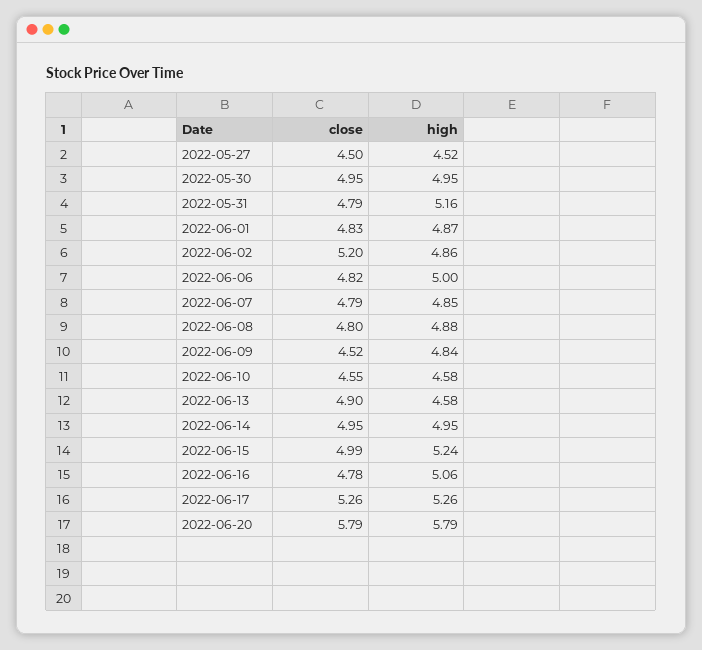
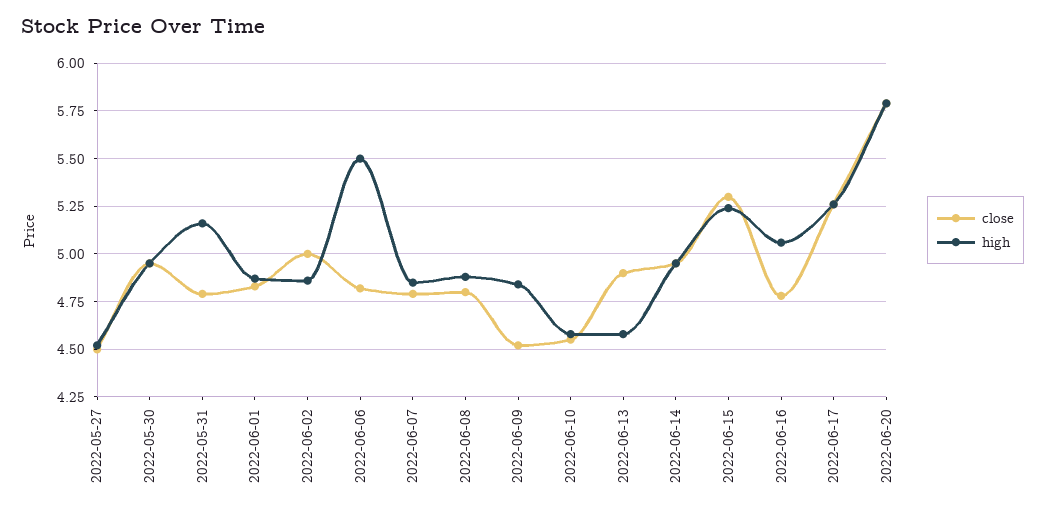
  {
    "close": {
      "2022-05-27": 4.5,
      "2022-05-30": 4.95,
      "2022-05-31": 4.79,
      "2022-06-01": 4.83,
-     "2022-06-02": 5.2,
+     "2022-06-02": 5,
      "2022-06-06": 4.82,
      "2022-06-07": 4.79,
      "2022-06-08": 4.8,
      "2022-06-09": 4.52,
      "2022-06-10": 4.55,
      "2022-06-13": 4.9,
      "2022-06-14": 4.95,
-     "2022-06-15": 4.99,
+     "2022-06-15": 5.3,
      "2022-06-16": 4.78,
      "2022-06-17": 5.26,
      "2022-06-20": 5.79
    },
    "high": {
      "2022-05-27": 4.52,
      "2022-05-30": 4.95,
      "2022-05-31": 5.16,
      "2022-06-01": 4.87,
      "2022-06-02": 4.86,
-     "2022-06-06": 5,
+     "2022-06-06": 5.5,
      "2022-06-07": 4.85,
      "2022-06-08": 4.88,
      "2022-06-09": 4.84,
      "2022-06-10": 4.58,
      "2022-06-13": 4.58,
      "2022-06-14": 4.95,
      "2022-06-15": 5.24,
      "2022-06-16": 5.06,
      "2022-06-17": 5.26,
      "2022-06-20": 5.79
    }
  }

